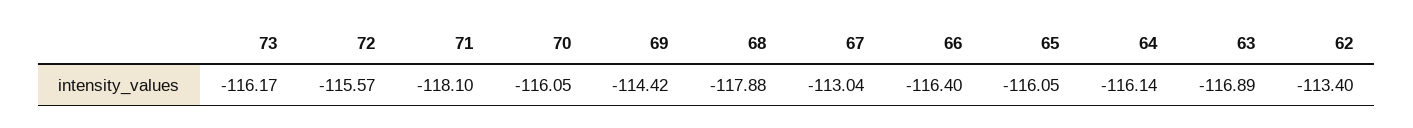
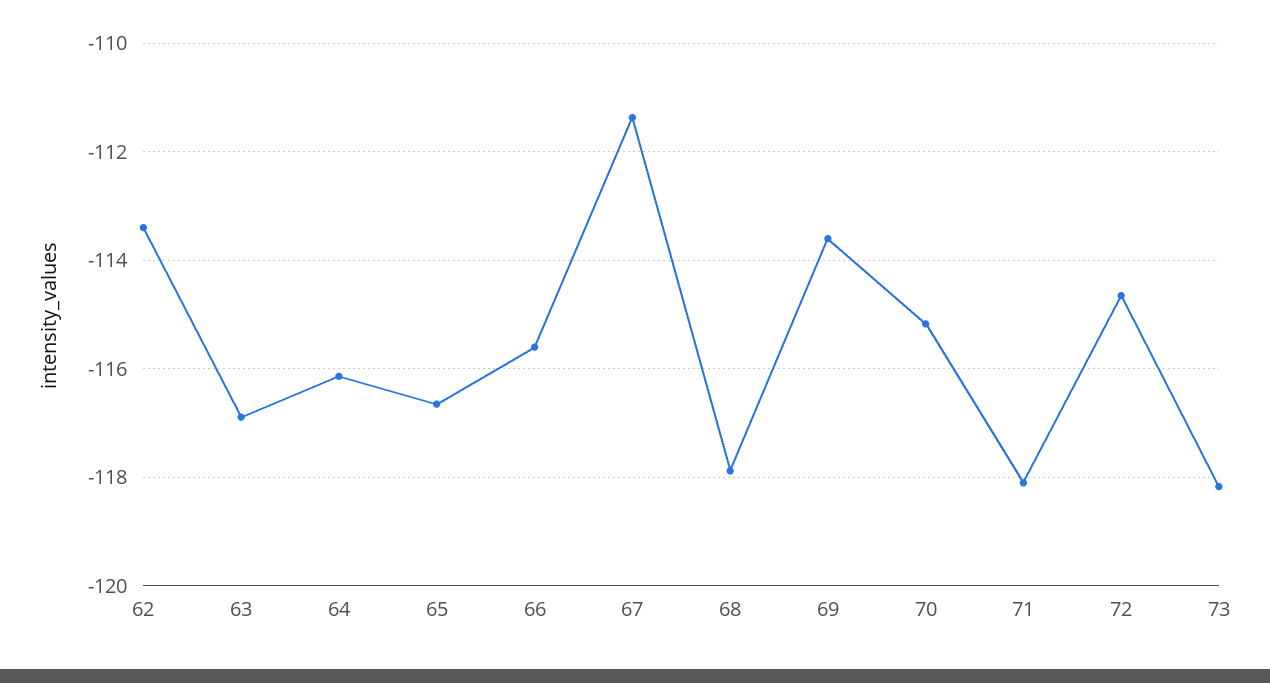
  {
-   "73": -116.17,
+   "73": -118.2,
-   "72": -115.57,
+   "72": -114.6,
    "71": -118.1,
-   "70": -116.05,
+   "70": -115.2,
-   "69": -114.42,
+   "69": -113.6,
    "68": -117.88,
-   "67": -113.04,
+   "67": -111.4,
-   "66": -116.4,
+   "66": -115.6,
-   "65": -116.05,
+   "65": -116.6,
    "64": -116.14,
    "63": -116.89,
    "62": -113.4
  }

